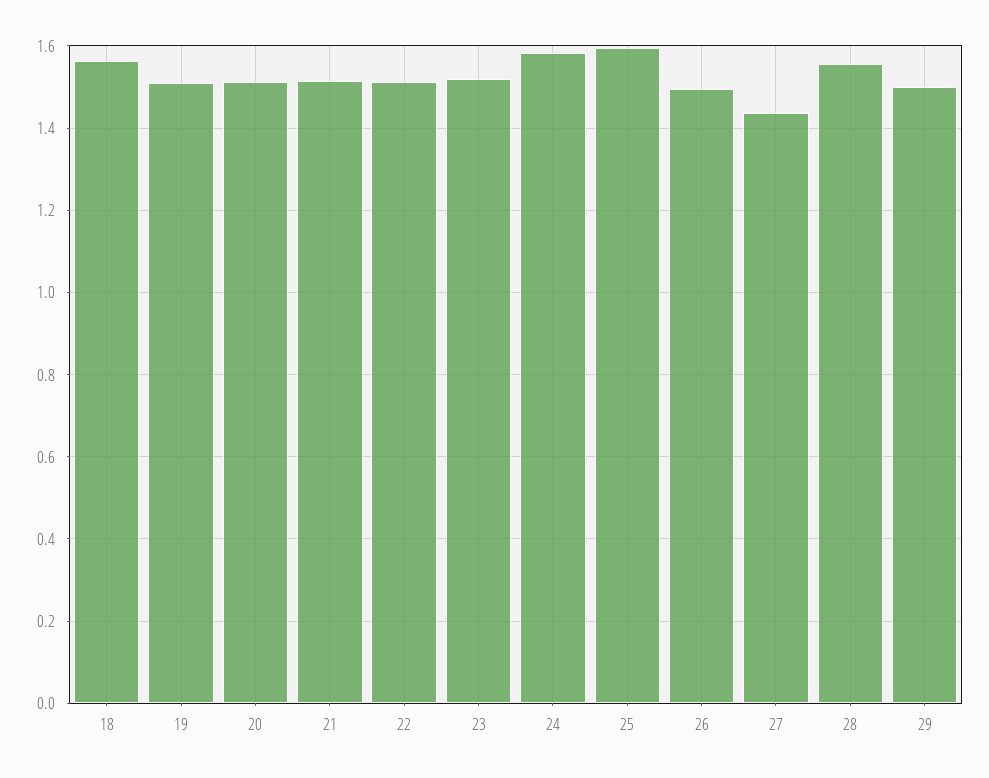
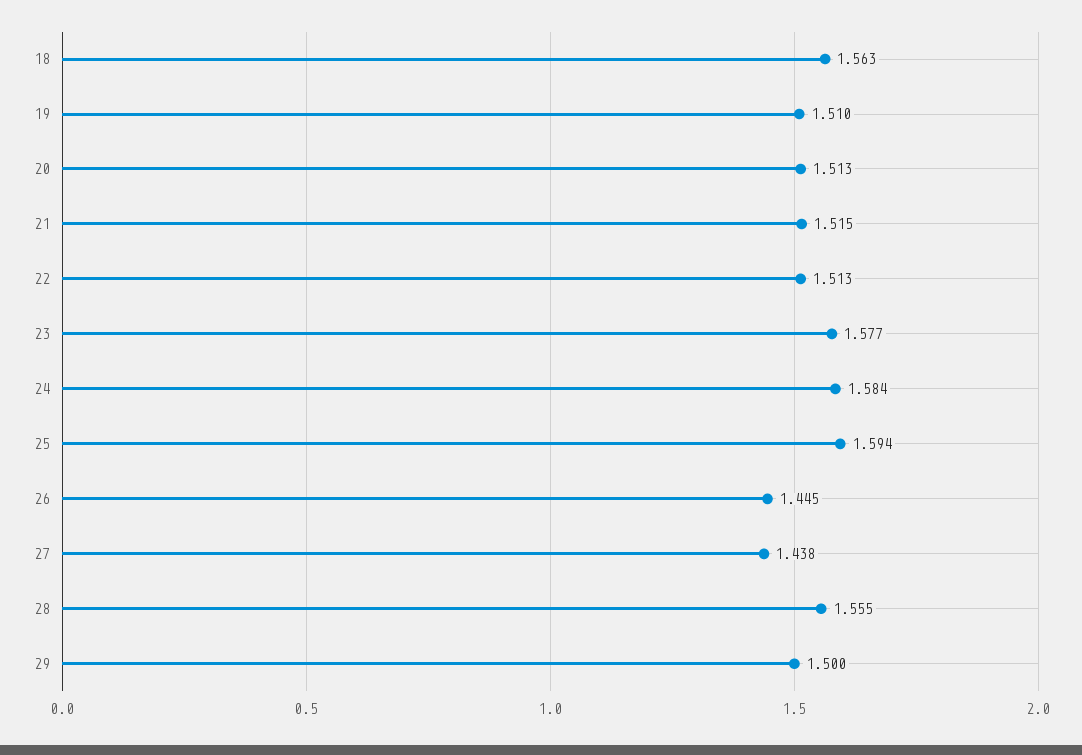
  {
    "18": 1.563,
    "19": 1.51,
    "20": 1.513,
    "21": 1.515,
    "22": 1.513,
-   "23": 1.52,
+   "23": 1.577,
    "24": 1.584,
    "25": 1.594,
-   "26": 1.5,
+   "26": 1.445,
    "27": 1.438,
    "28": 1.555,
    "29": 1.5
  }

